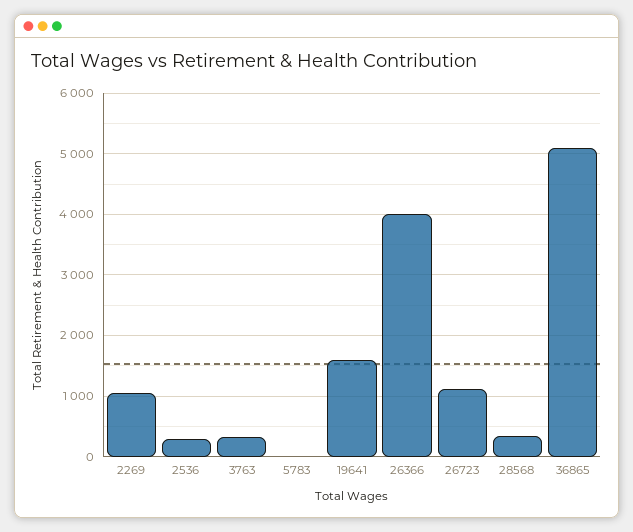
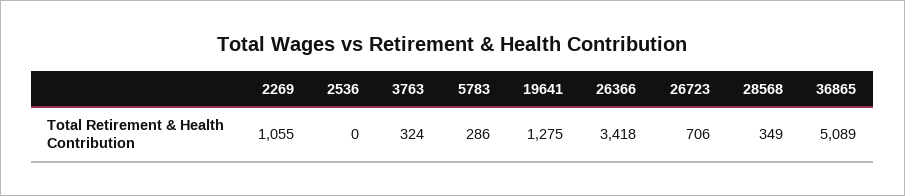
  {
    "2269": 1055,
-   "2536": 300,
+   "2536": 0,
    "3763": 324,
-   "5783": 0,
+   "5783": 286,
-   "19641": 1600,
+   "19641": 1275,
-   "26366": 4000,
+   "26366": 3418,
-   "26723": 1100,
+   "26723": 706,
    "28568": 349,
    "36865": 5089
  }

